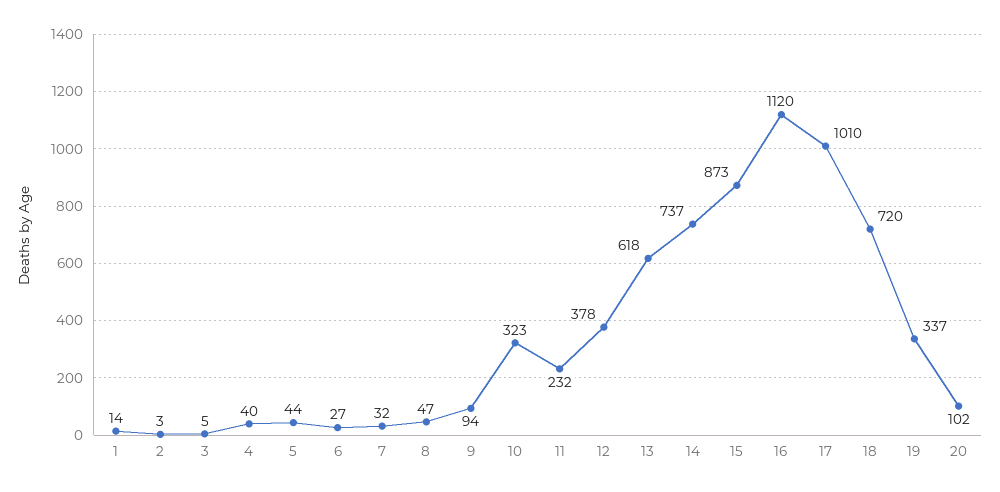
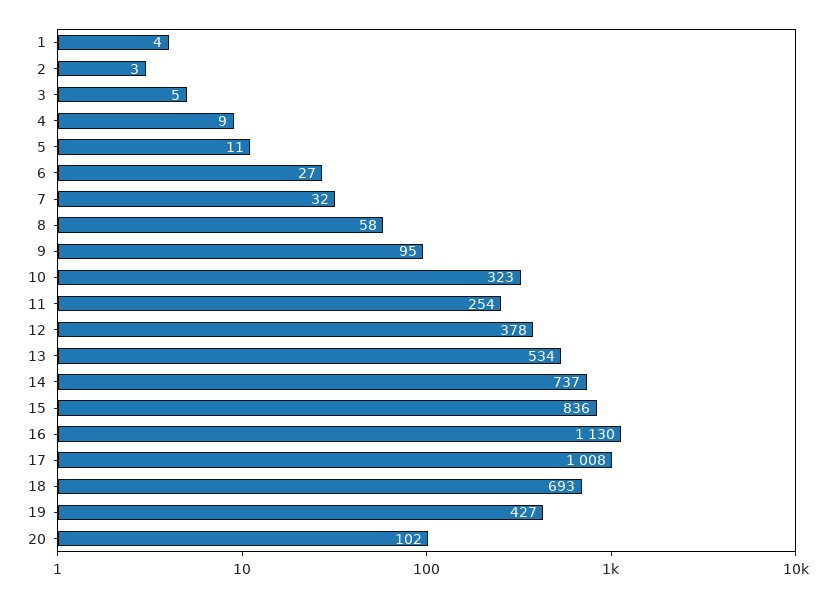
  {
-   "1": 14,
+   "1": 4,
    "2": 3,
    "3": 5,
-   "4": 40,
+   "4": 9,
-   "5": 44,
+   "5": 11,
    "6": 27,
    "7": 32,
-   "8": 47,
+   "8": 58,
-   "9": 94,
+   "9": 95,
    "10": 323,
-   "11": 232,
+   "11": 254,
    "12": 378,
-   "13": 618,
+   "13": 534,
    "14": 737,
-   "15": 873,
+   "15": 836,
-   "16": 1120,
+   "16": 1130,
-   "17": 1010,
+   "17": 1008,
-   "18": 720,
+   "18": 693,
-   "19": 337,
+   "19": 427,
    "20": 102
  }

